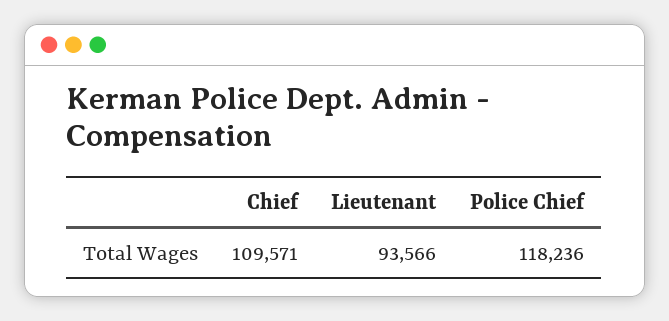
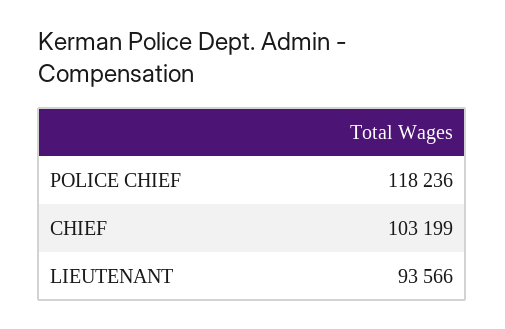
  {
-   "Chief": 109571,
+   "Chief": 103199,
    "Lieutenant": 93566,
    "Police Chief": 118236
  }

